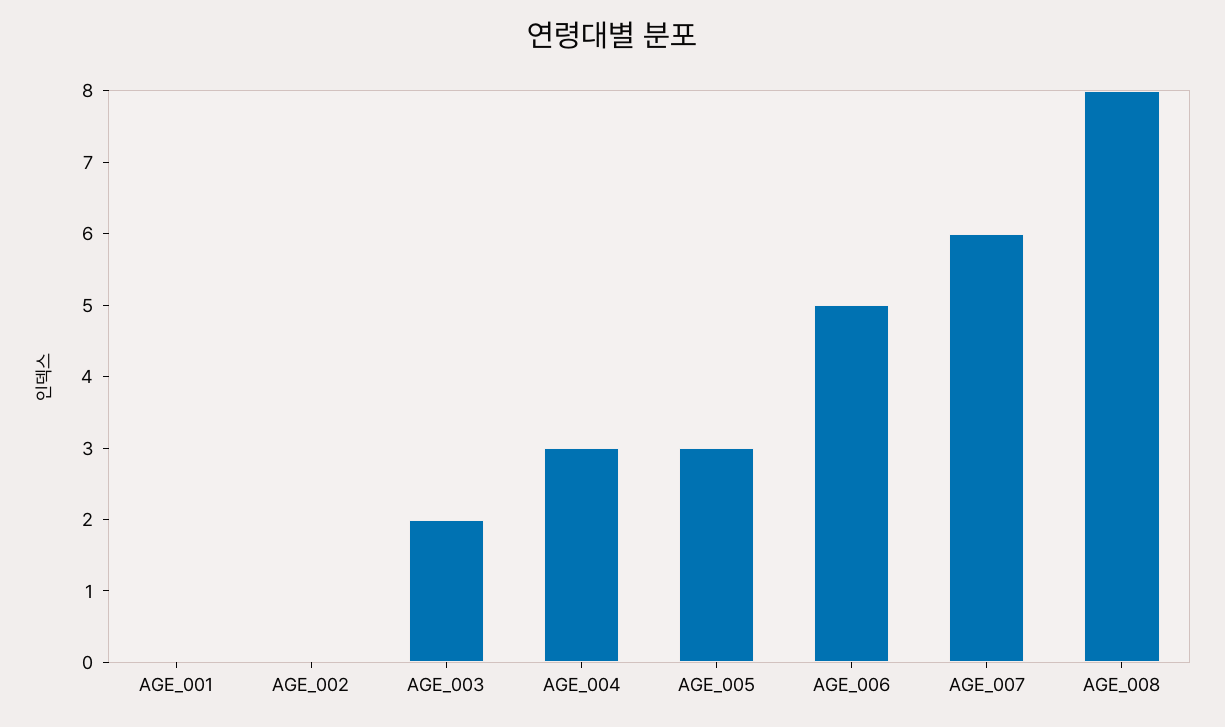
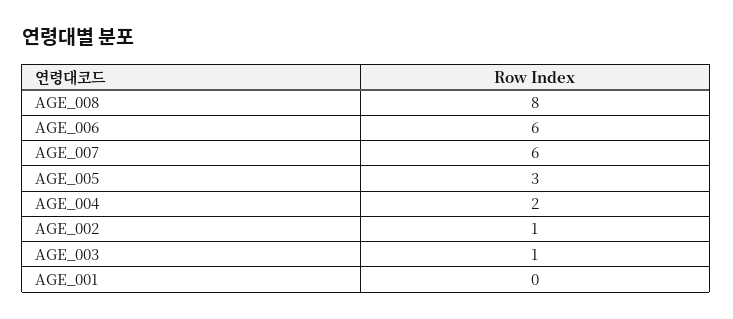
  {
    "AGE_001": 0,
-   "AGE_002": 0,
+   "AGE_002": 1,
-   "AGE_003": 2,
+   "AGE_003": 1,
-   "AGE_004": 3,
+   "AGE_004": 2,
    "AGE_005": 3,
-   "AGE_006": 5,
+   "AGE_006": 6,
    "AGE_007": 6,
    "AGE_008": 8
  }

